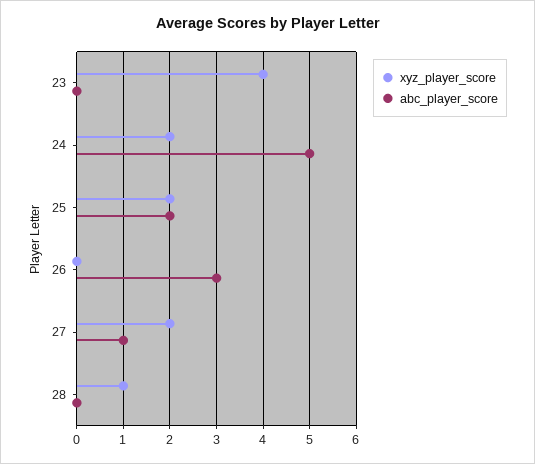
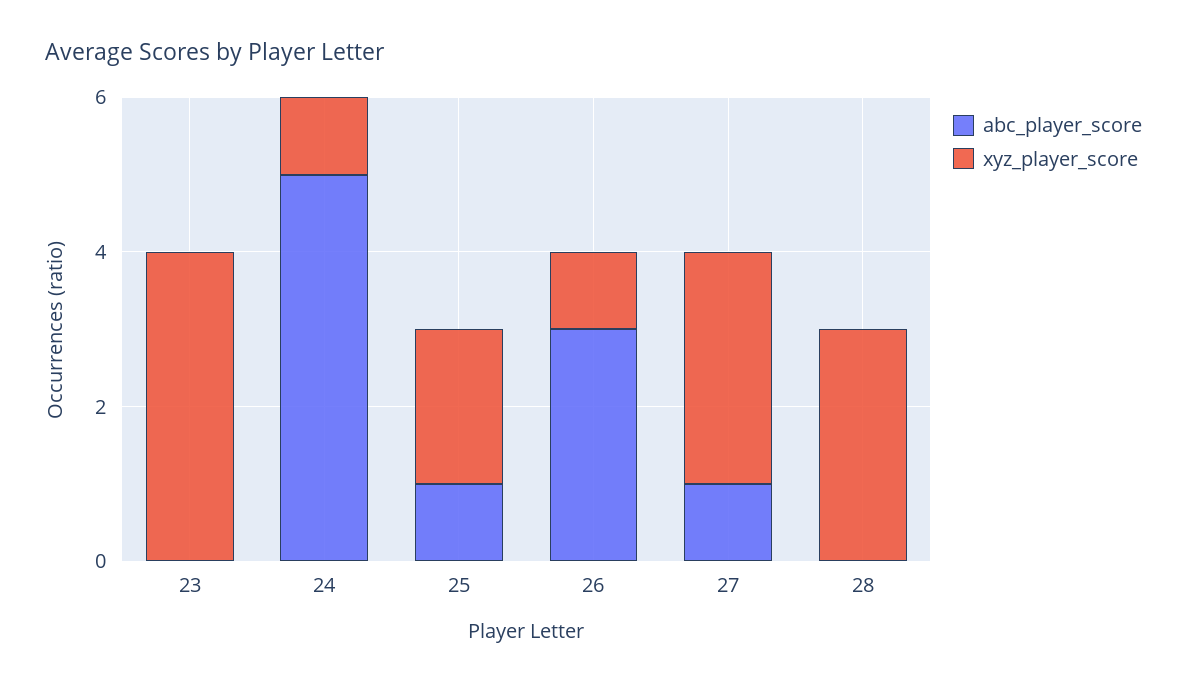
  {
    "xyz_player_score": {
      "23": 4,
-     "24": 2,
+     "24": 1,
      "25": 2,
-     "26": 0,
+     "26": 1,
-     "27": 2,
+     "27": 3,
-     "28": 1
+     "28": 3
    },
    "abc_player_score": {
      "23": 0,
      "24": 5,
-     "25": 2,
+     "25": 1,
      "26": 3,
      "27": 1,
      "28": 0
    }
  }

